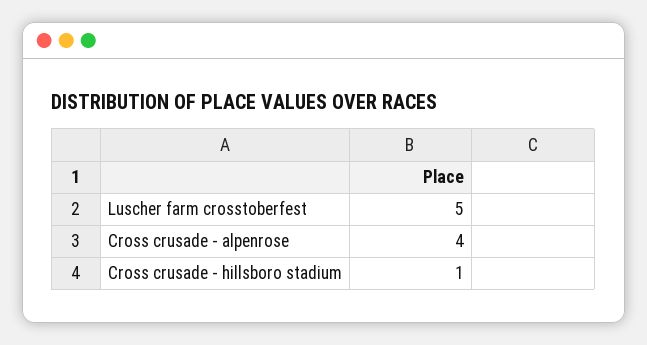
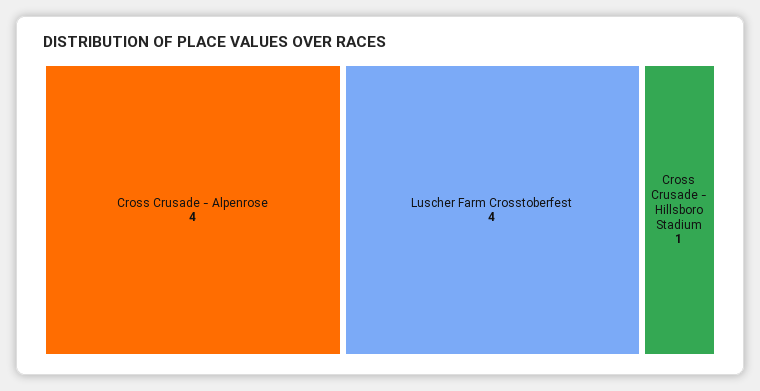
  {
-   "Luscher farm crosstoberfest": 5,
+   "Luscher farm crosstoberfest": 4,
    "Cross crusade - alpenrose": 4,
    "Cross crusade - hillsboro stadium": 1
  }

